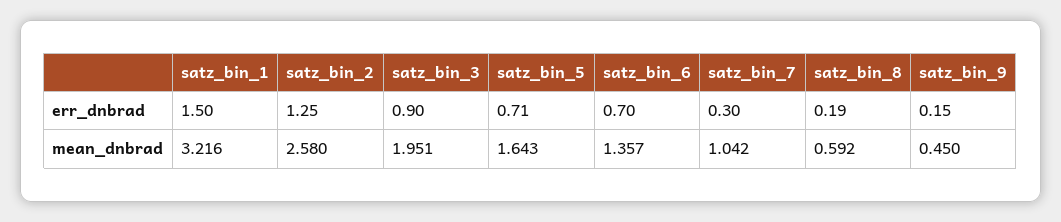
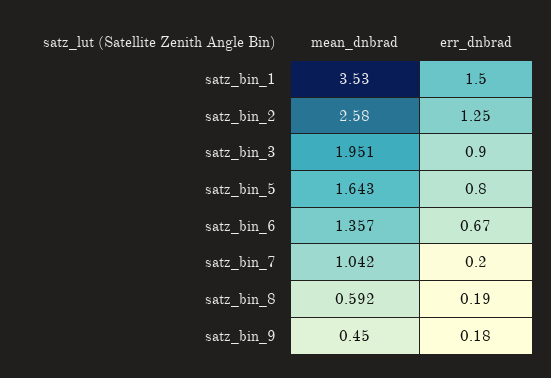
  {
    "satz_bin_1": {
      "err_dnbrad": 1.5,
-     "mean_dnbrad": 3.216
+     "mean_dnbrad": 3.53
    },
    "satz_bin_2": {
      "err_dnbrad": 1.25,
      "mean_dnbrad": 2.58
    },
    "satz_bin_3": {
      "err_dnbrad": 0.9,
      "mean_dnbrad": 1.951
    },
    "satz_bin_5": {
-     "err_dnbrad": 0.71,
+     "err_dnbrad": 0.8,
      "mean_dnbrad": 1.643
    },
    "satz_bin_6": {
-     "err_dnbrad": 0.7,
+     "err_dnbrad": 0.67,
      "mean_dnbrad": 1.357
    },
    "satz_bin_7": {
-     "err_dnbrad": 0.3,
+     "err_dnbrad": 0.2,
      "mean_dnbrad": 1.042
    },
    "satz_bin_8": {
      "err_dnbrad": 0.19,
      "mean_dnbrad": 0.592
    },
    "satz_bin_9": {
-     "err_dnbrad": 0.15,
+     "err_dnbrad": 0.18,
      "mean_dnbrad": 0.45
    }
  }

